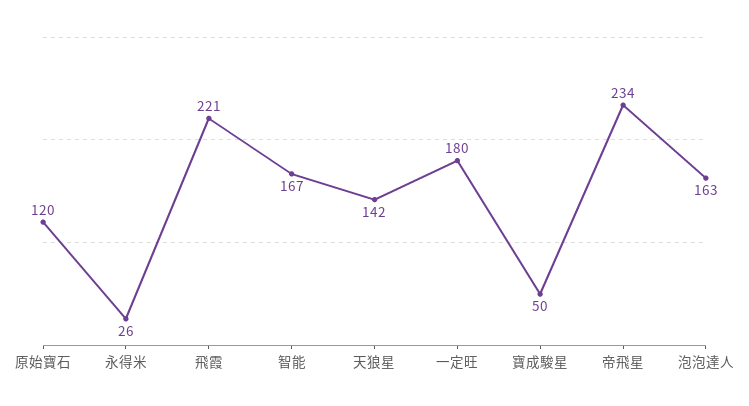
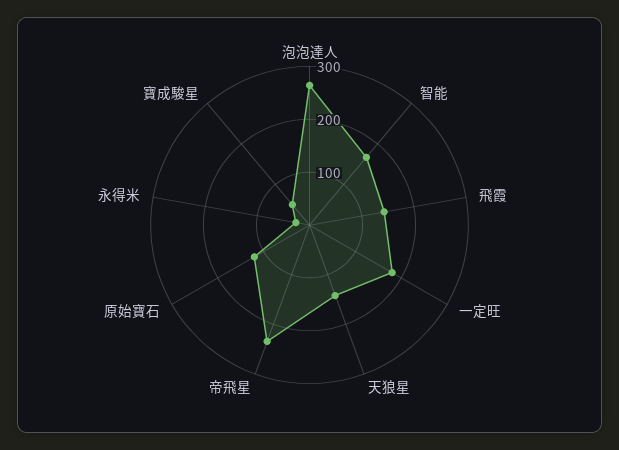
  {
    "原始寶石": 120,
    "永得米": 26,
-   "飛霞": 221,
+   "飛霞": 140,
    "智能": 167,
    "天狼星": 142,
    "一定旺": 180,
    "寶成駿星": 50,
    "帝飛星": 234,
-   "泡泡達人": 163
+   "泡泡達人": 260
  }

